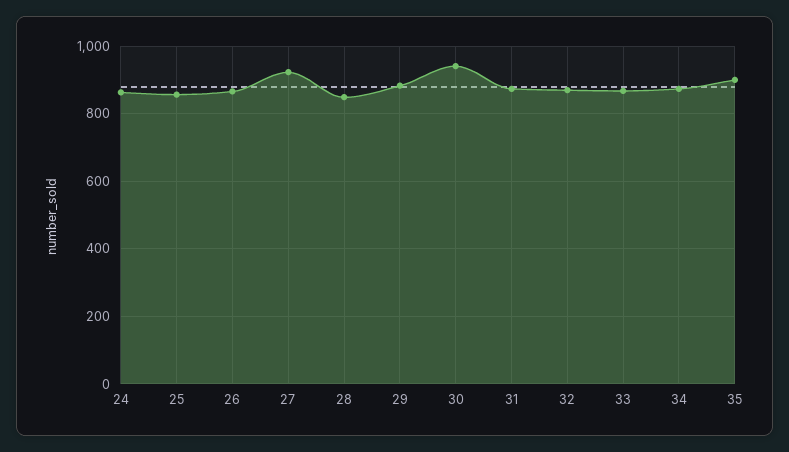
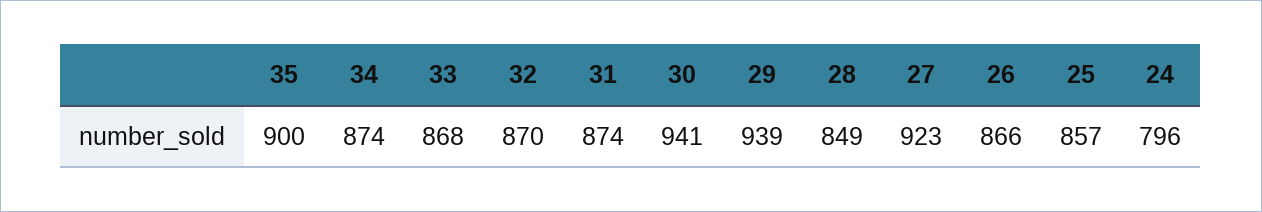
  {
-   "24": 860,
+   "24": 796,
    "25": 857,
    "26": 866,
    "27": 923,
    "28": 849,
-   "29": 880,
+   "29": 939,
    "30": 941,
    "31": 874,
    "32": 870,
    "33": 868,
    "34": 874,
    "35": 900
  }

